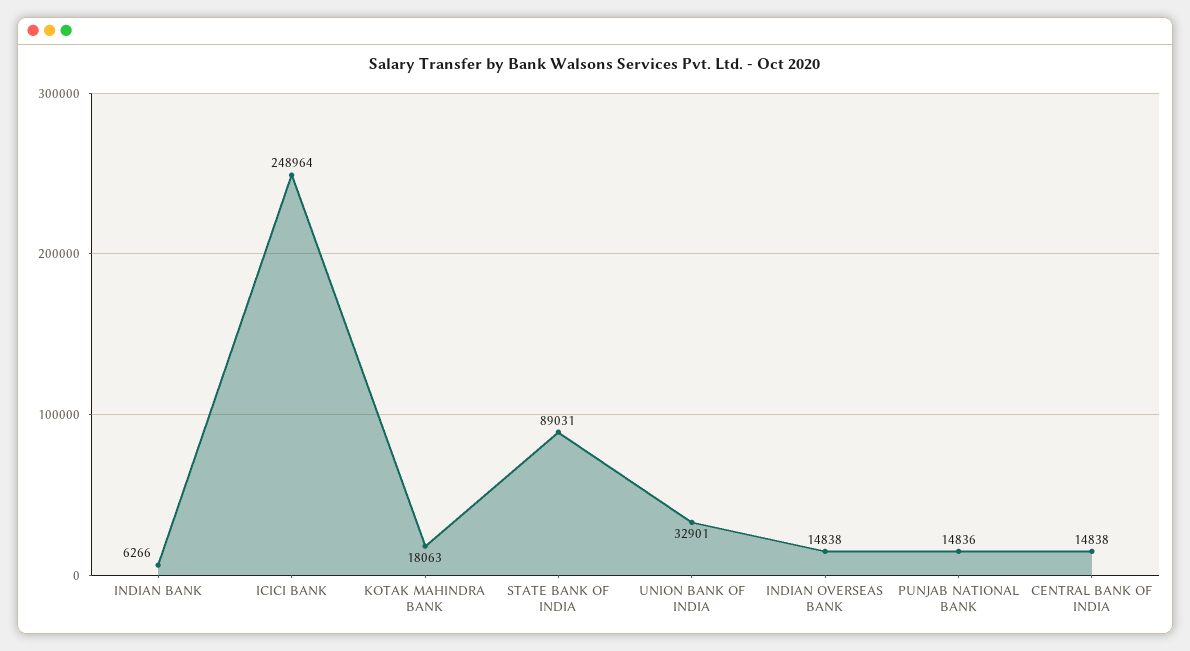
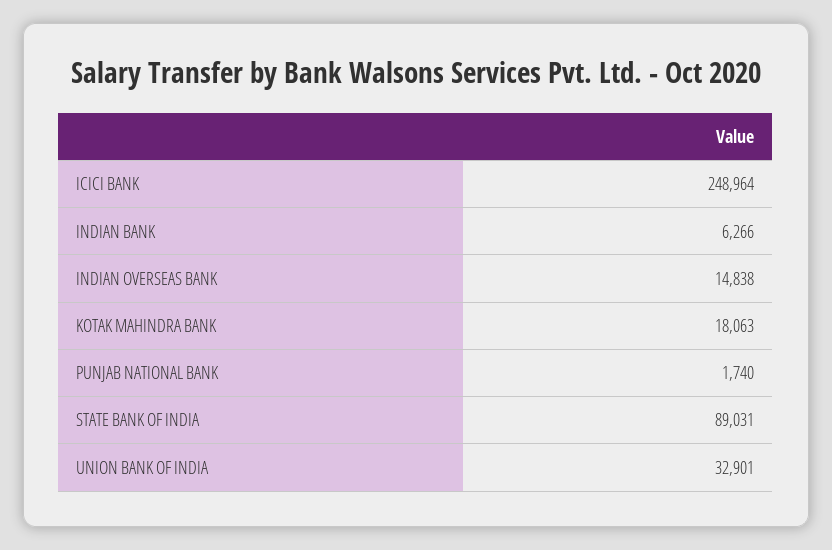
  {
    "INDIAN BANK": 6266,
    "ICICI BANK": 248964,
    "KOTAK MAHINDRA BANK": 18063,
    "STATE BANK OF INDIA": 89031,
    "UNION BANK OF INDIA": 32901,
    "INDIAN OVERSEAS BANK": 14838,
-   "PUNJAB NATIONAL BANK": 14836,
+   "PUNJAB NATIONAL BANK": 1740
-   "CENTRAL BANK OF INDIA": 14838
  }

